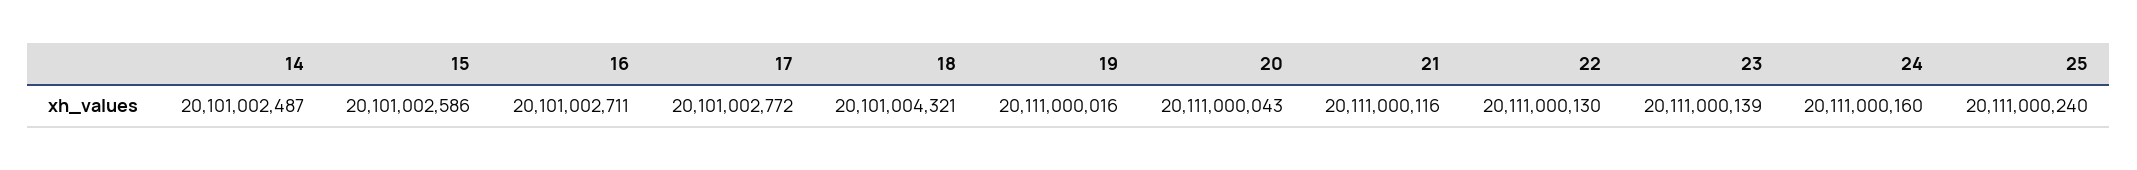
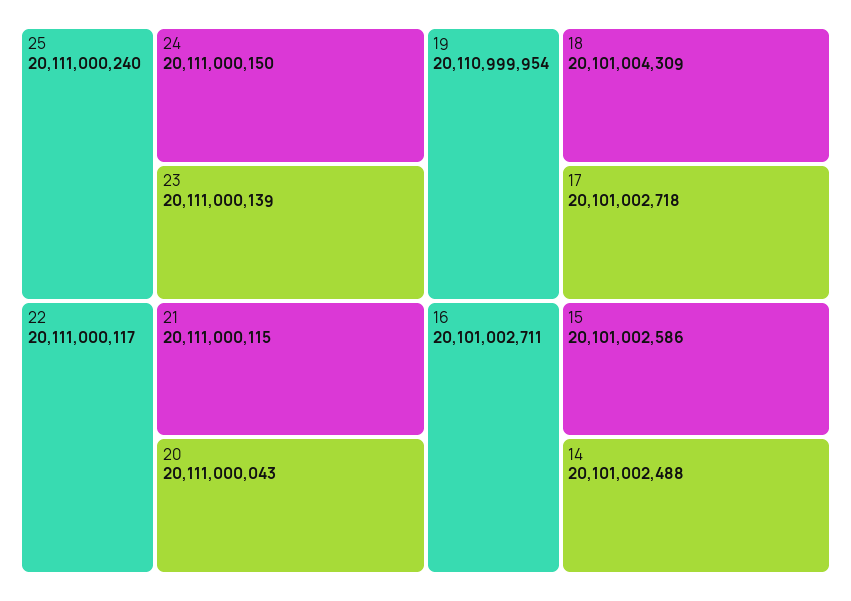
  {
-   "14": 20101002487,
+   "14": 20101002488,
    "15": 20101002586,
    "16": 20101002711,
-   "17": 20101002772,
+   "17": 20101002718,
-   "18": 20101004321,
+   "18": 20101004309,
-   "19": 20111000016,
+   "19": 20110999954,
    "20": 20111000043,
-   "21": 20111000116,
+   "21": 20111000115,
-   "22": 20111000130,
+   "22": 20111000117,
    "23": 20111000139,
-   "24": 20111000160,
+   "24": 20111000150,
    "25": 20111000240
  }

